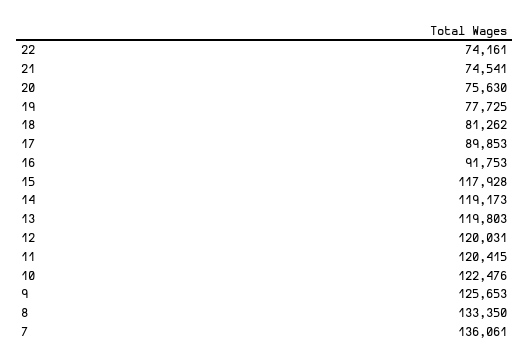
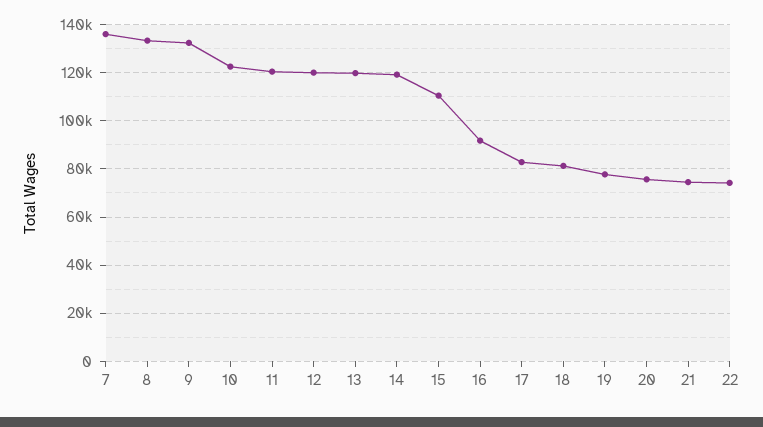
  {
    "22": 74161,
    "21": 74541,
    "20": 75630,
    "19": 77725,
    "18": 81262,
-   "17": 89853,
+   "17": 82500,
    "16": 91753,
-   "15": 117928,
+   "15": 110000,
    "14": 119173,
    "13": 119803,
    "12": 120031,
    "11": 120415,
    "10": 122476,
-   "9": 125653,
+   "9": 132500,
    "8": 133350,
    "7": 136061
  }

